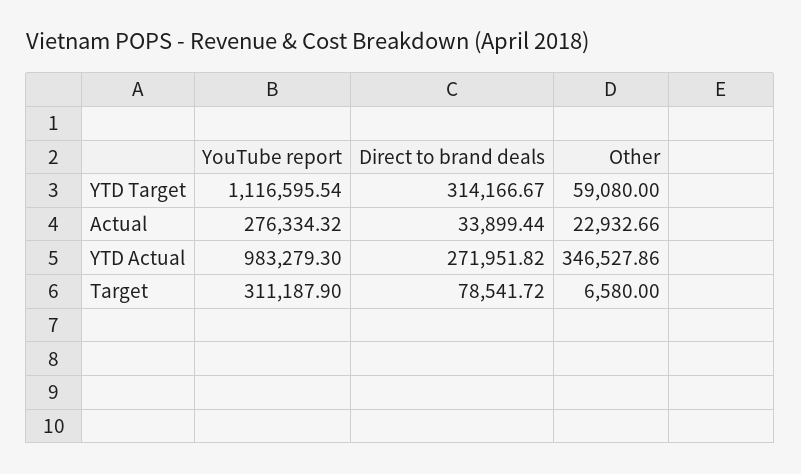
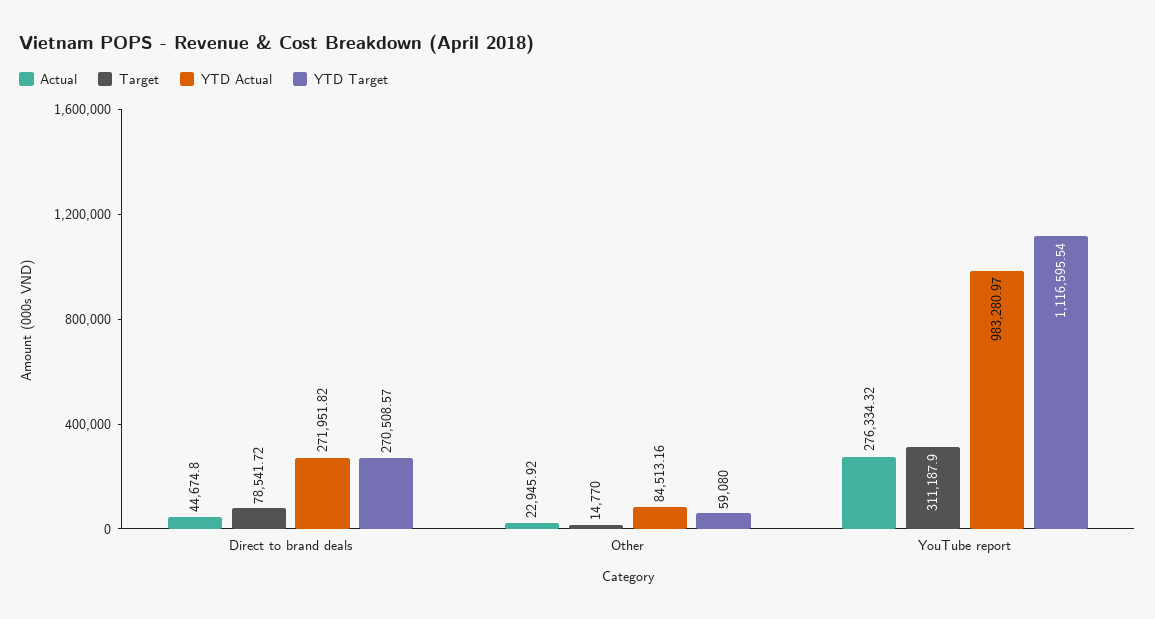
  {
    "YTD Target": {
      "YouTube report": 1116595.54,
-     "Direct to brand deals": 314166.67,
+     "Direct to brand deals": 270508.57,
      "Other": 59080
    },
    "Actual": {
      "YouTube report": 276334.32,
-     "Direct to brand deals": 33899.44,
+     "Direct to brand deals": 44674.8,
-     "Other": 22932.66
+     "Other": 22945.92
    },
    "YTD Actual": {
-     "YouTube report": 983279.3,
+     "YouTube report": 983280.97,
      "Direct to brand deals": 271951.82,
-     "Other": 346527.86
+     "Other": 84513.16
    },
    "Target": {
      "YouTube report": 311187.9,
      "Direct to brand deals": 78541.72,
-     "Other": 6580
+     "Other": 14770
    }
  }

